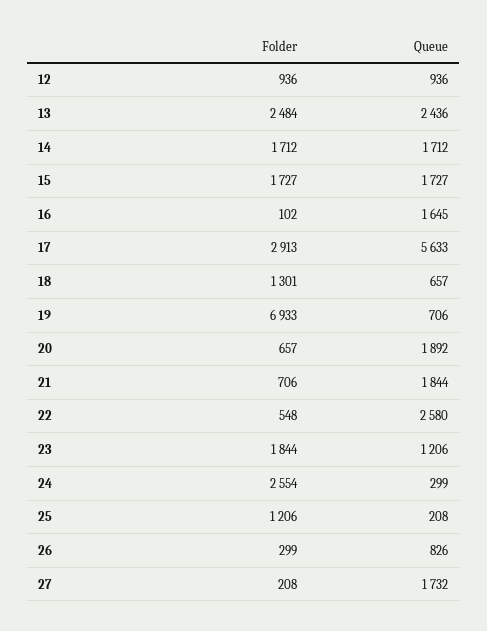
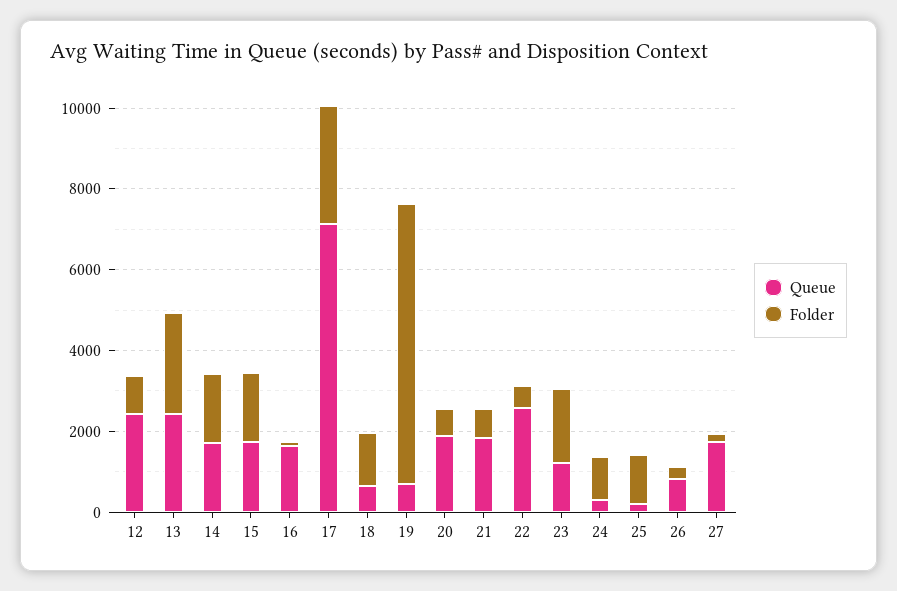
  {
    "Folder": {
      "12": 936,
      "13": 2484,
      "14": 1712,
      "15": 1727,
      "16": 102,
      "17": 2913,
      "18": 1301,
      "19": 6933,
      "20": 657,
      "21": 706,
      "22": 548,
      "23": 1844,
-     "24": 2554,
+     "24": 1000,
      "25": 1206,
      "26": 299,
      "27": 208
    },
    "Queue": {
-     "12": 936,
+     "12": 2500,
      "13": 2436,
      "14": 1712,
      "15": 1727,
      "16": 1645,
-     "17": 5633,
+     "17": 7000,
      "18": 657,
      "19": 706,
      "20": 1892,
      "21": 1844,
      "22": 2580,
      "23": 1206,
      "24": 299,
      "25": 208,
      "26": 826,
      "27": 1732
    }
  }

